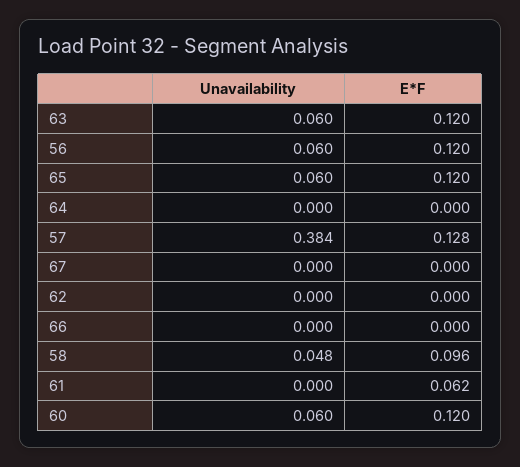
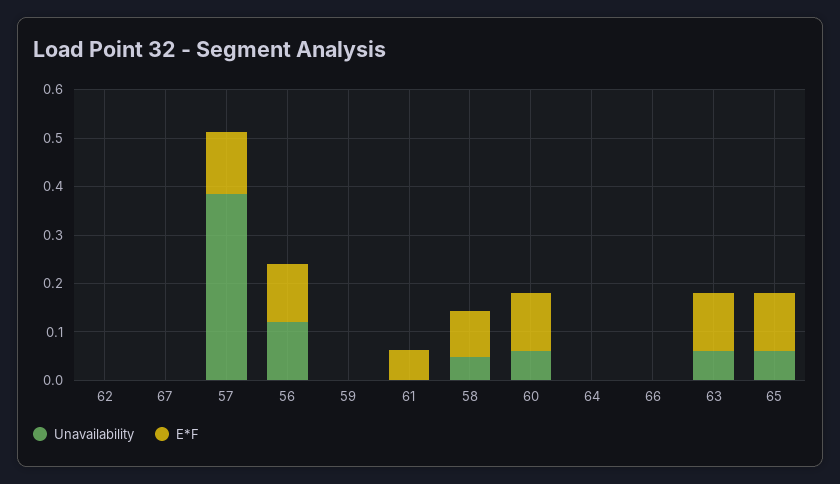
  {
    "Unavailability": {
      "63": 0.06,
-     "56": 0.06,
+     "56": 0.12,
      "65": 0.06,
      "64": 0,
      "57": 0.384,
      "67": 0,
      "62": 0,
      "66": 0,
      "58": 0.048,
      "61": 0,
-     "60": 0.06
+     "60": 0.06,
+     "59": 0
    },
    "E*F": {
      "63": 0.12,
      "56": 0.12,
      "65": 0.12,
      "64": 0,
      "57": 0.128,
      "67": 0,
      "62": 0,
      "66": 0,
      "58": 0.096,
      "61": 0.062,
-     "60": 0.12
+     "60": 0.12,
+     "59": 0
    }
  }

